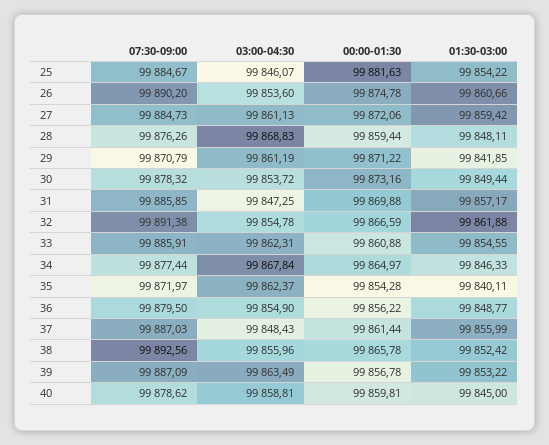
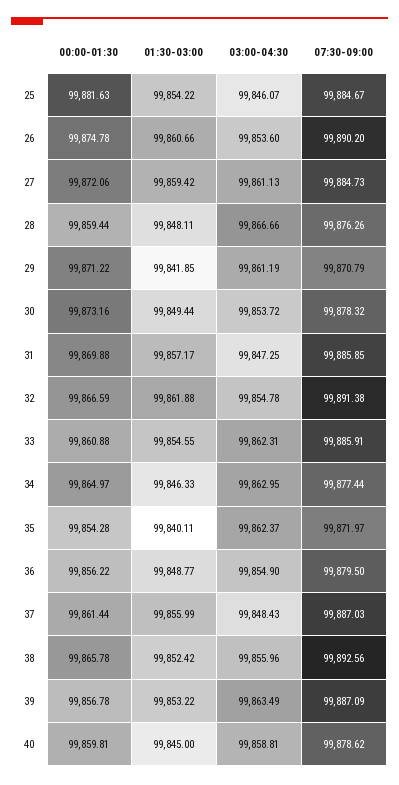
  {
    "07:30-09:00": {
      "25": 99884.67,
      "26": 99890.2,
      "27": 99884.73,
      "28": 99876.26,
      "29": 99870.79,
      "30": 99878.32,
      "31": 99885.85,
      "32": 99891.38,
      "33": 99885.91,
      "34": 99877.44,
      "35": 99871.97,
      "36": 99879.5,
      "37": 99887.03,
      "38": 99892.56,
      "39": 99887.09,
      "40": 99878.62
    },
    "03:00-04:30": {
      "25": 99846.07,
      "26": 99853.6,
      "27": 99861.13,
-     "28": 99868.83,
+     "28": 99866.66,
      "29": 99861.19,
      "30": 99853.72,
      "31": 99847.25,
      "32": 99854.78,
      "33": 99862.31,
-     "34": 99867.84,
+     "34": 99862.95,
      "35": 99862.37,
      "36": 99854.9,
      "37": 99848.43,
      "38": 99855.96,
      "39": 99863.49,
      "40": 99858.81
    },
    "00:00-01:30": {
      "25": 99881.63,
      "26": 99874.78,
      "27": 99872.06,
      "28": 99859.44,
      "29": 99871.22,
      "30": 99873.16,
      "31": 99869.88,
      "32": 99866.59,
      "33": 99860.88,
      "34": 99864.97,
      "35": 99854.28,
      "36": 99856.22,
      "37": 99861.44,
      "38": 99865.78,
      "39": 99856.78,
      "40": 99859.81
    },
    "01:30-03:00": {
      "25": 99854.22,
      "26": 99860.66,
      "27": 99859.42,
      "28": 99848.11,
      "29": 99841.85,
      "30": 99849.44,
      "31": 99857.17,
      "32": 99861.88,
      "33": 99854.55,
      "34": 99846.33,
      "35": 99840.11,
      "36": 99848.77,
      "37": 99855.99,
      "38": 99852.42,
      "39": 99853.22,
      "40": 99845
    }
  }

